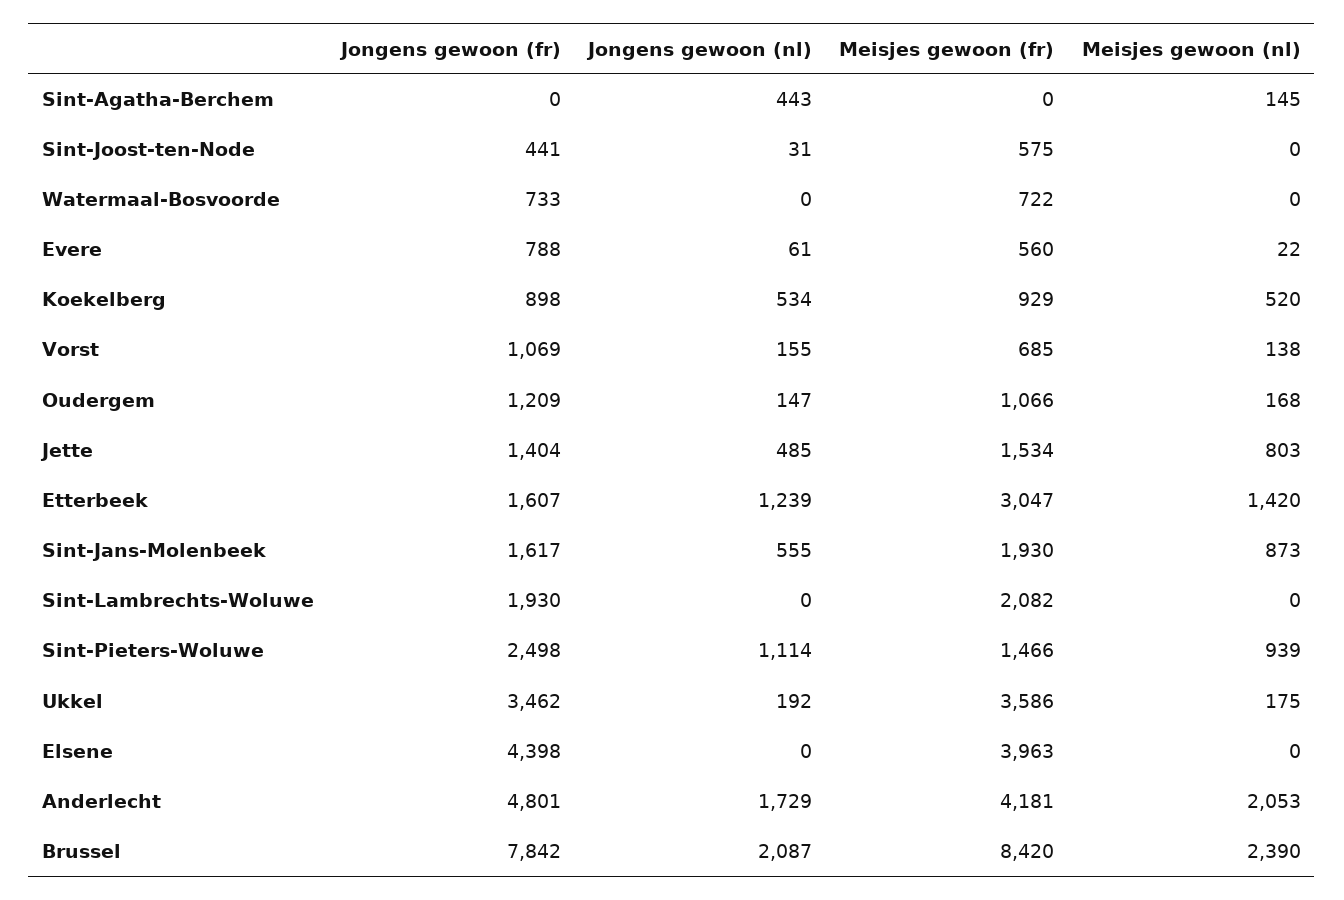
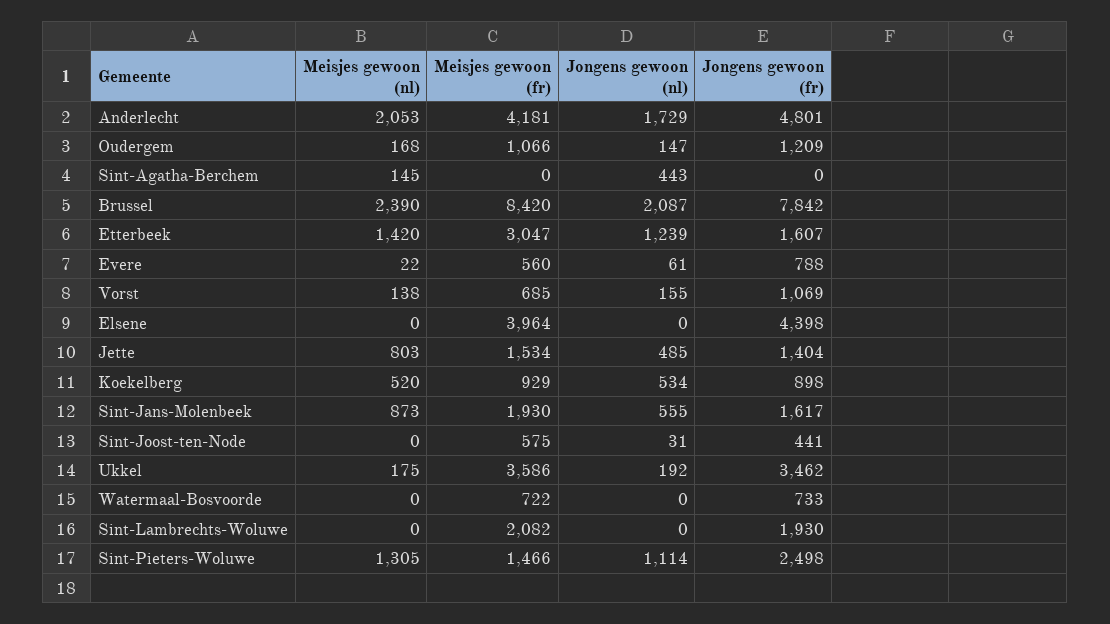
  {
    "Jongens gewoon (fr)": {
      "Sint-Agatha-Berchem": 0,
      "Sint-Joost-ten-Node": 441,
      "Watermaal-Bosvoorde": 733,
      "Evere": 788,
      "Koekelberg": 898,
      "Vorst": 1069,
      "Oudergem": 1209,
      "Jette": 1404,
      "Etterbeek": 1607,
      "Sint-Jans-Molenbeek": 1617,
      "Sint-Lambrechts-Woluwe": 1930,
      "Sint-Pieters-Woluwe": 2498,
      "Ukkel": 3462,
      "Elsene": 4398,
      "Anderlecht": 4801,
      "Brussel": 7842
    },
    "Jongens gewoon (nl)": {
      "Sint-Agatha-Berchem": 443,
      "Sint-Joost-ten-Node": 31,
      "Watermaal-Bosvoorde": 0,
      "Evere": 61,
      "Koekelberg": 534,
      "Vorst": 155,
      "Oudergem": 147,
      "Jette": 485,
      "Etterbeek": 1239,
      "Sint-Jans-Molenbeek": 555,
      "Sint-Lambrechts-Woluwe": 0,
      "Sint-Pieters-Woluwe": 1114,
      "Ukkel": 192,
      "Elsene": 0,
      "Anderlecht": 1729,
      "Brussel": 2087
    },
    "Meisjes gewoon (fr)": {
      "Sint-Agatha-Berchem": 0,
      "Sint-Joost-ten-Node": 575,
      "Watermaal-Bosvoorde": 722,
      "Evere": 560,
      "Koekelberg": 929,
      "Vorst": 685,
      "Oudergem": 1066,
      "Jette": 1534,
      "Etterbeek": 3047,
      "Sint-Jans-Molenbeek": 1930,
      "Sint-Lambrechts-Woluwe": 2082,
      "Sint-Pieters-Woluwe": 1466,
      "Ukkel": 3586,
-     "Elsene": 3963,
+     "Elsene": 3964,
      "Anderlecht": 4181,
      "Brussel": 8420
    },
    "Meisjes gewoon (nl)": {
      "Sint-Agatha-Berchem": 145,
      "Sint-Joost-ten-Node": 0,
      "Watermaal-Bosvoorde": 0,
      "Evere": 22,
      "Koekelberg": 520,
      "Vorst": 138,
      "Oudergem": 168,
      "Jette": 803,
      "Etterbeek": 1420,
      "Sint-Jans-Molenbeek": 873,
      "Sint-Lambrechts-Woluwe": 0,
-     "Sint-Pieters-Woluwe": 939,
+     "Sint-Pieters-Woluwe": 1305,
      "Ukkel": 175,
      "Elsene": 0,
      "Anderlecht": 2053,
      "Brussel": 2390
    }
  }

